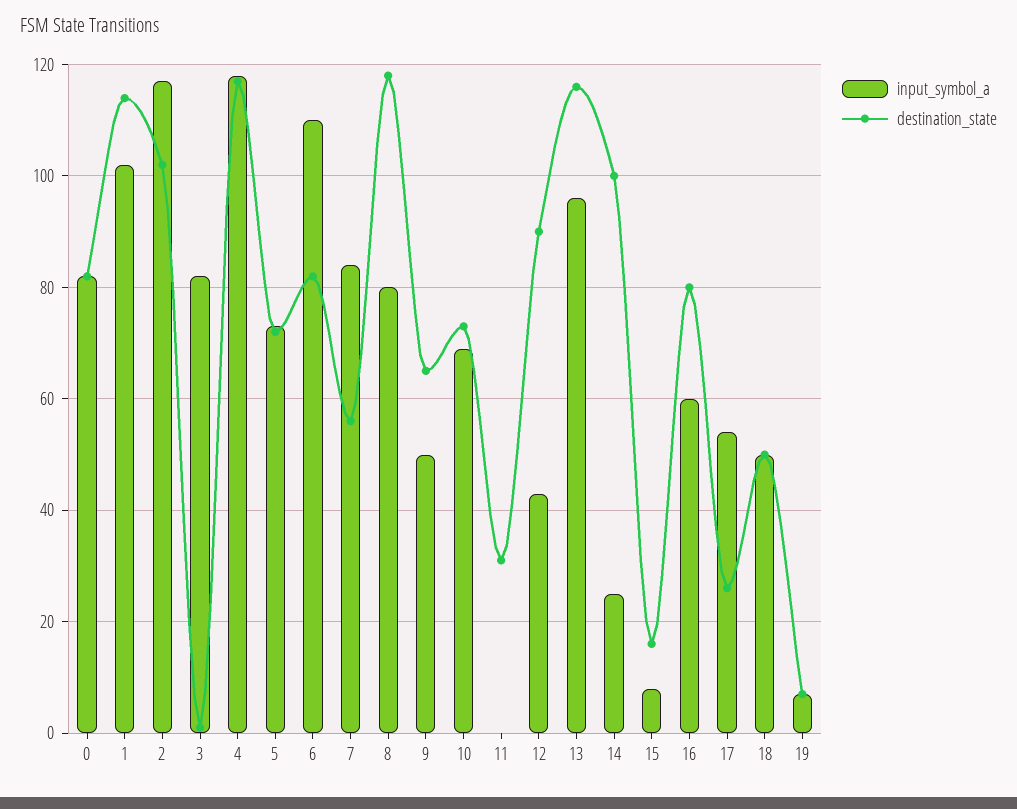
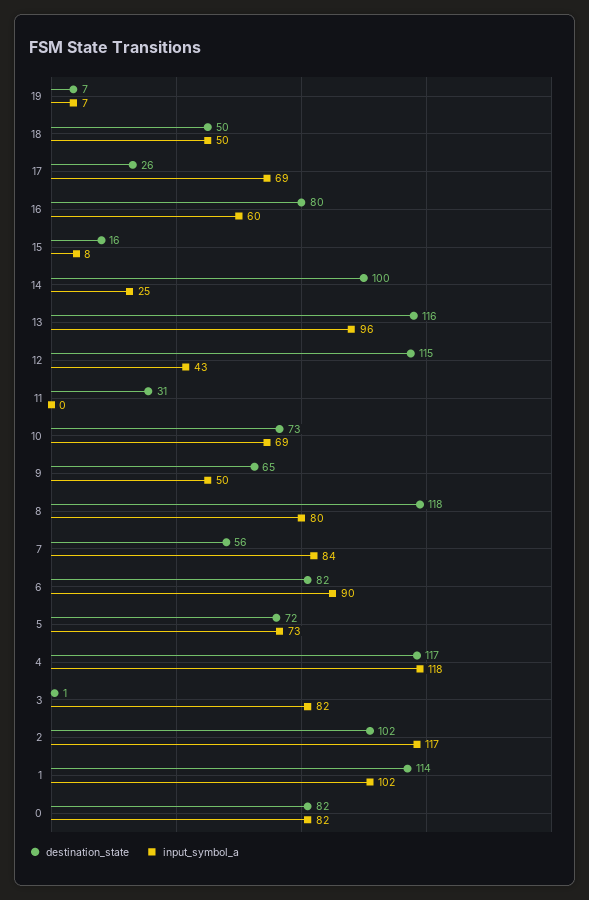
  {
    "input_symbol_a": {
      "0": 82,
      "1": 102,
      "2": 117,
      "3": 82,
      "4": 118,
      "5": 73,
-     "6": 110,
+     "6": 90,
      "7": 84,
      "8": 80,
      "9": 50,
      "10": 69,
      "11": 0,
      "12": 43,
      "13": 96,
      "14": 25,
      "15": 8,
      "16": 60,
-     "17": 55,
+     "17": 69,
      "18": 50,
      "19": 7
    },
    "destination_state": {
      "0": 82,
      "1": 114,
      "2": 102,
      "3": 1,
      "4": 117,
      "5": 72,
      "6": 82,
      "7": 56,
      "8": 118,
      "9": 65,
      "10": 73,
      "11": 31,
-     "12": 90,
+     "12": 115,
      "13": 116,
      "14": 100,
      "15": 16,
      "16": 80,
      "17": 26,
      "18": 50,
      "19": 7
    }
  }

